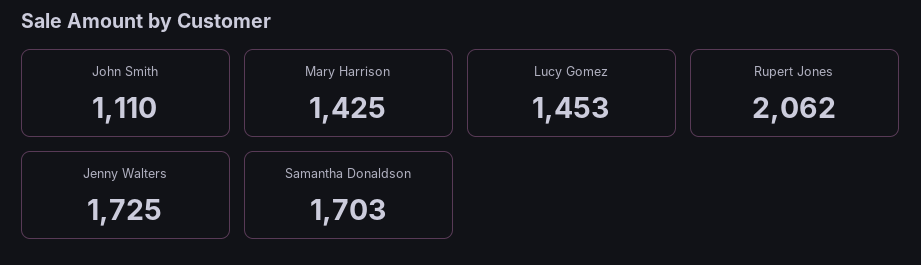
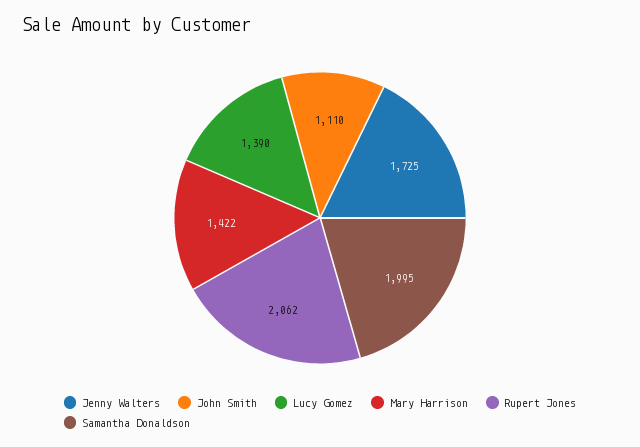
  {
    "John Smith": 1110,
-   "Mary Harrison": 1425,
+   "Mary Harrison": 1422,
-   "Lucy Gomez": 1453,
+   "Lucy Gomez": 1390,
    "Rupert Jones": 2062,
    "Jenny Walters": 1725,
-   "Samantha Donaldson": 1703
+   "Samantha Donaldson": 1995
  }

